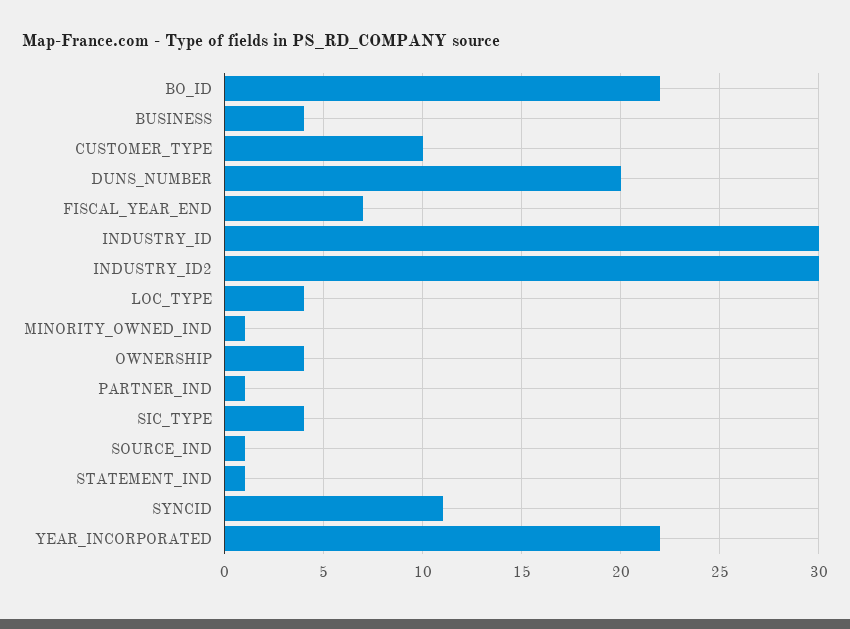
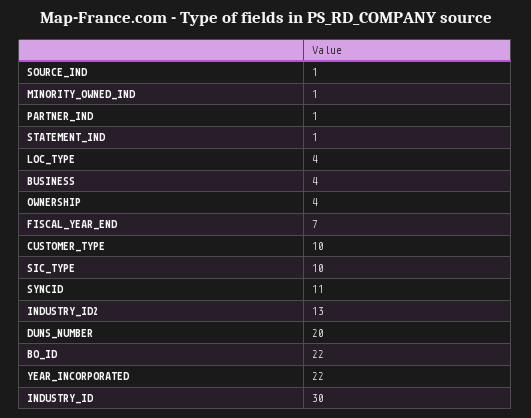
  {
    "BO_ID": 22,
    "BUSINESS": 4,
    "CUSTOMER_TYPE": 10,
    "DUNS_NUMBER": 20,
    "FISCAL_YEAR_END": 7,
    "INDUSTRY_ID": 30,
-   "INDUSTRY_ID2": 30,
+   "INDUSTRY_ID2": 13,
    "LOC_TYPE": 4,
    "MINORITY_OWNED_IND": 1,
    "OWNERSHIP": 4,
    "PARTNER_IND": 1,
-   "SIC_TYPE": 4,
+   "SIC_TYPE": 10,
    "SOURCE_IND": 1,
    "STATEMENT_IND": 1,
    "SYNCID": 11,
    "YEAR_INCORPORATED": 22
  }

